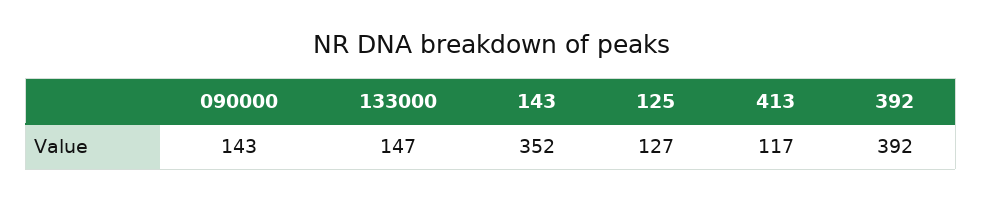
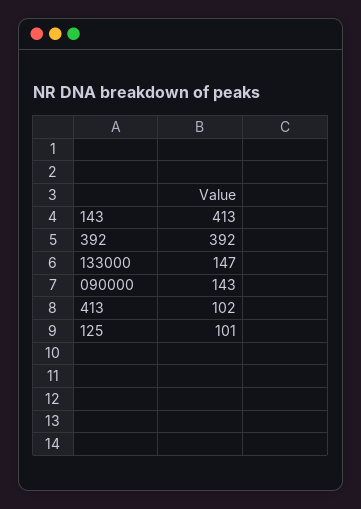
  {
    "090000": 143,
    "133000": 147,
-   "143": 352,
+   "143": 413,
-   "125": 127,
+   "125": 101,
-   "413": 117,
+   "413": 102,
    "392": 392
  }

